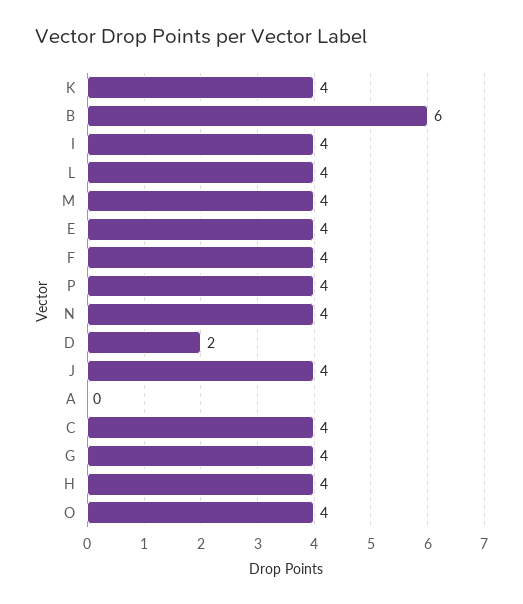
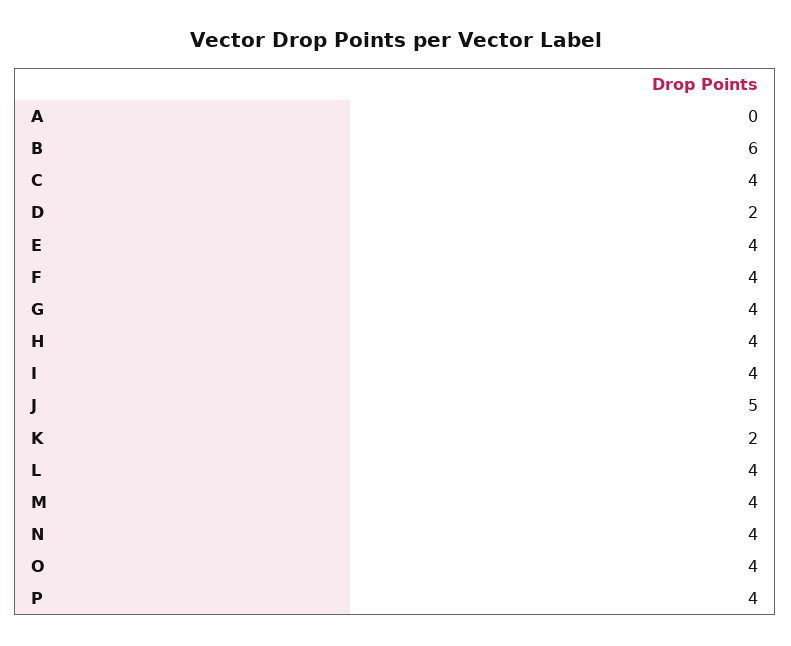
  {
-   "K": 4,
+   "K": 2,
    "B": 6,
    "I": 4,
    "L": 4,
    "M": 4,
    "E": 4,
    "F": 4,
    "P": 4,
    "N": 4,
    "D": 2,
-   "J": 4,
+   "J": 5,
    "A": 0,
    "C": 4,
    "G": 4,
    "H": 4,
    "O": 4
  }

